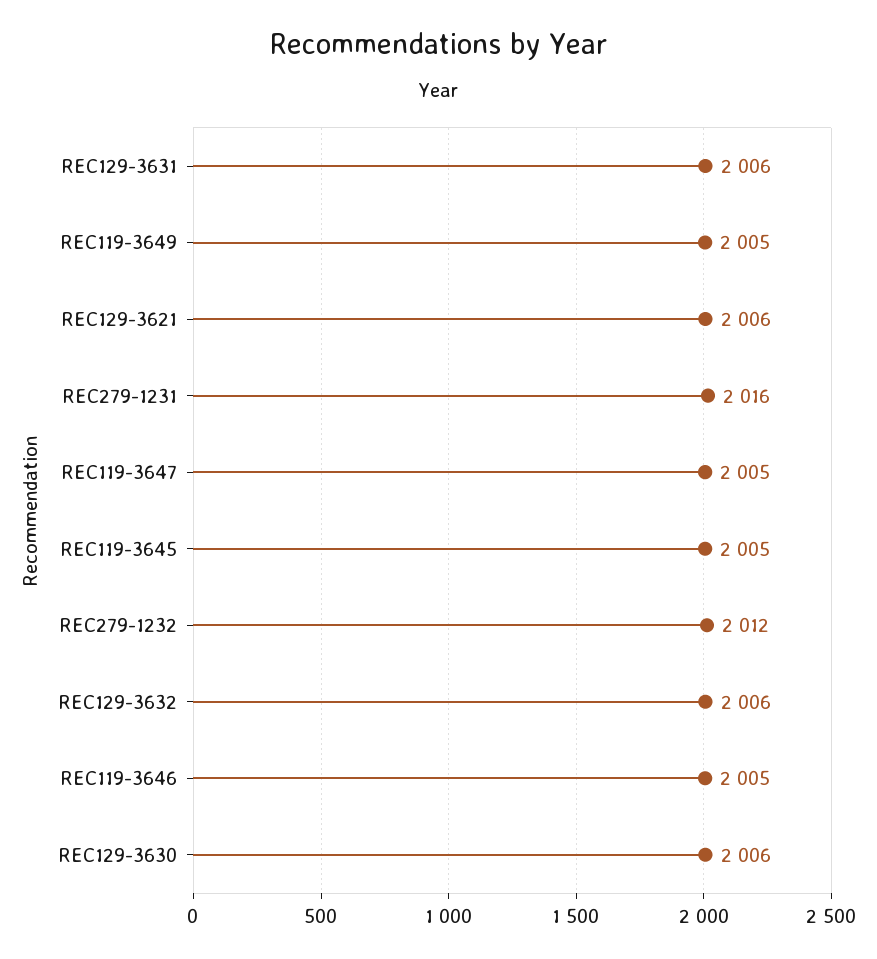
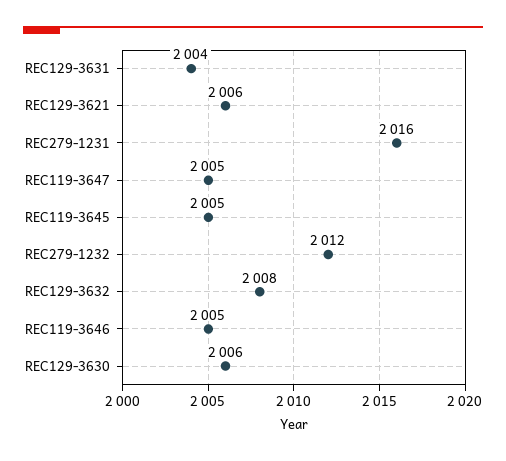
  {
-   "REC129-3631": 2006,
+   "REC129-3631": 2004,
-   "REC119-3649": 2005,
    "REC129-3621": 2006,
    "REC279-1231": 2016,
    "REC119-3647": 2005,
    "REC119-3645": 2005,
    "REC279-1232": 2012,
-   "REC129-3632": 2006,
+   "REC129-3632": 2008,
    "REC119-3646": 2005,
    "REC129-3630": 2006
  }

